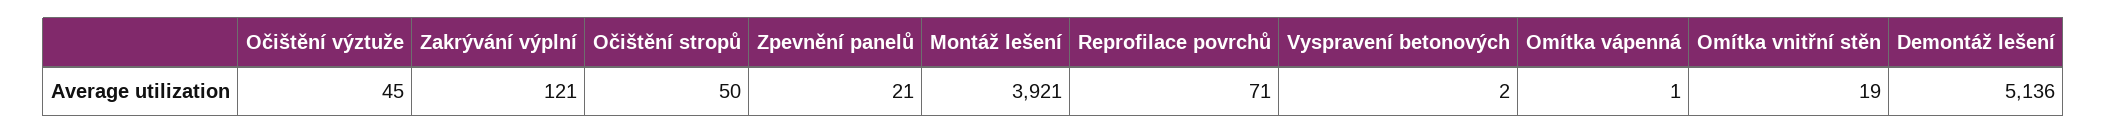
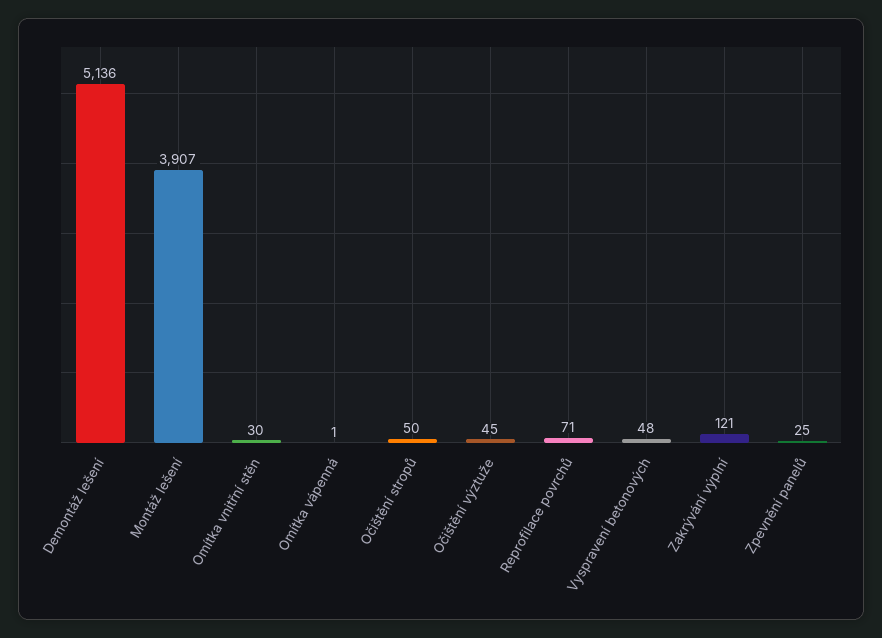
  {
    "Očištění výztuže": 45,
    "Zakrývání výplní": 121,
    "Očištění stropů": 50,
-   "Zpevnění panelů": 21,
+   "Zpevnění panelů": 25,
-   "Montáž lešení": 3921,
+   "Montáž lešení": 3907,
    "Reprofilace povrchů": 71,
-   "Vyspravení betonových": 2,
+   "Vyspravení betonových": 48,
    "Omítka vápenná": 1,
-   "Omítka vnitřní stěn": 19,
+   "Omítka vnitřní stěn": 30,
    "Demontáž lešení": 5136
  }

